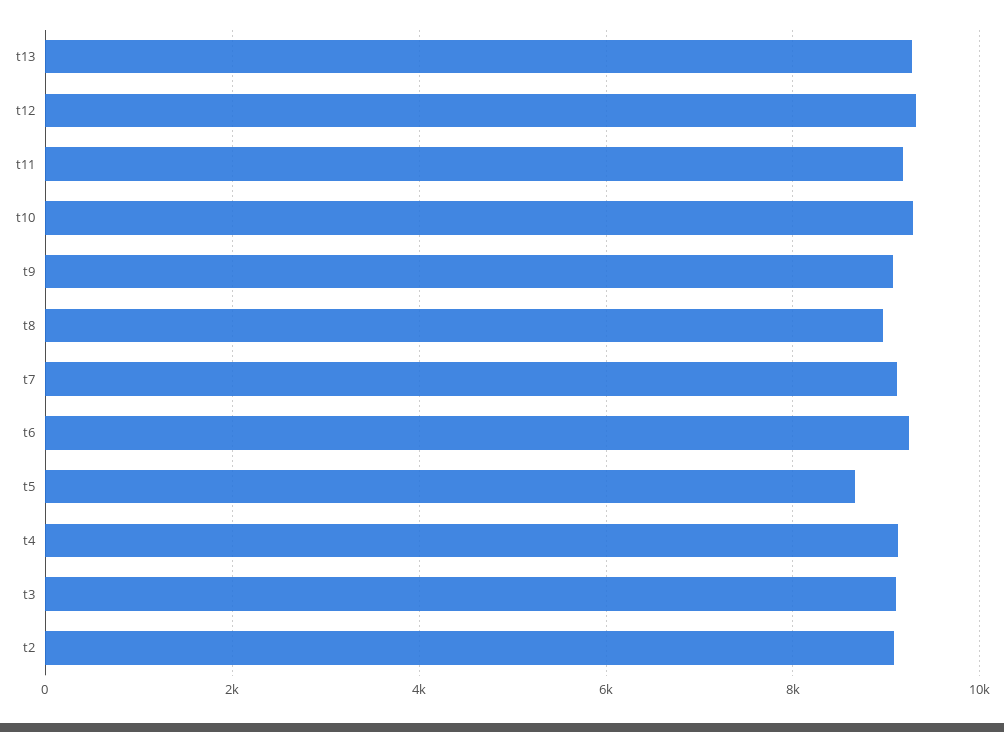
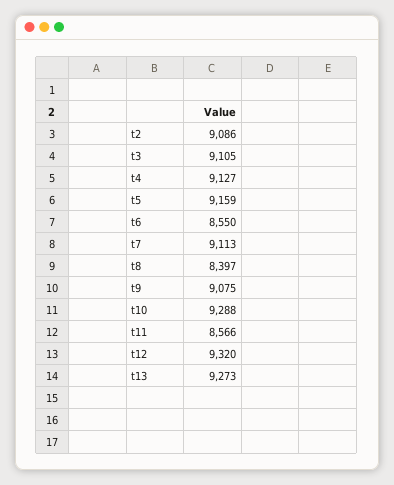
  {
    "t13": 9273,
    "t12": 9320,
-   "t11": 9200,
+   "t11": 8566,
    "t10": 9288,
    "t9": 9075,
-   "t8": 9000,
+   "t8": 8397,
    "t7": 9113,
-   "t6": 9200,
+   "t6": 8550,
-   "t5": 8600,
+   "t5": 9159,
    "t4": 9127,
    "t3": 9105,
    "t2": 9086
  }

